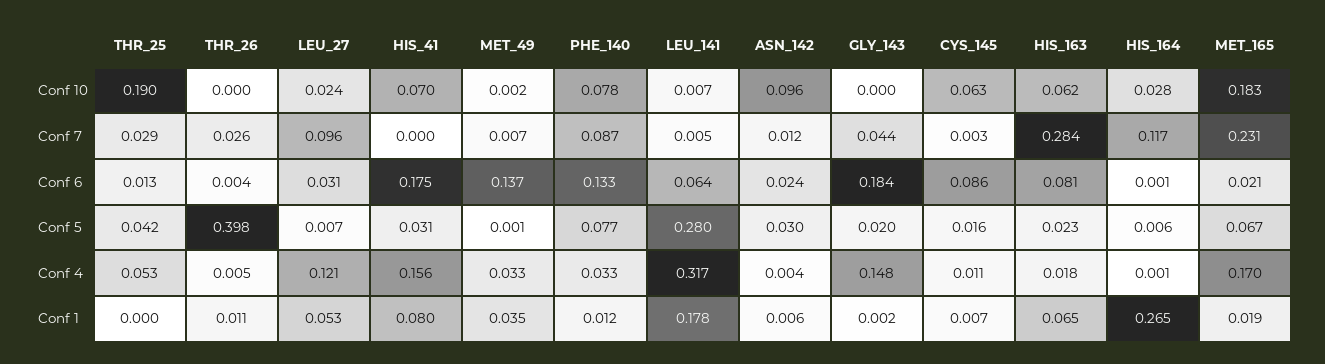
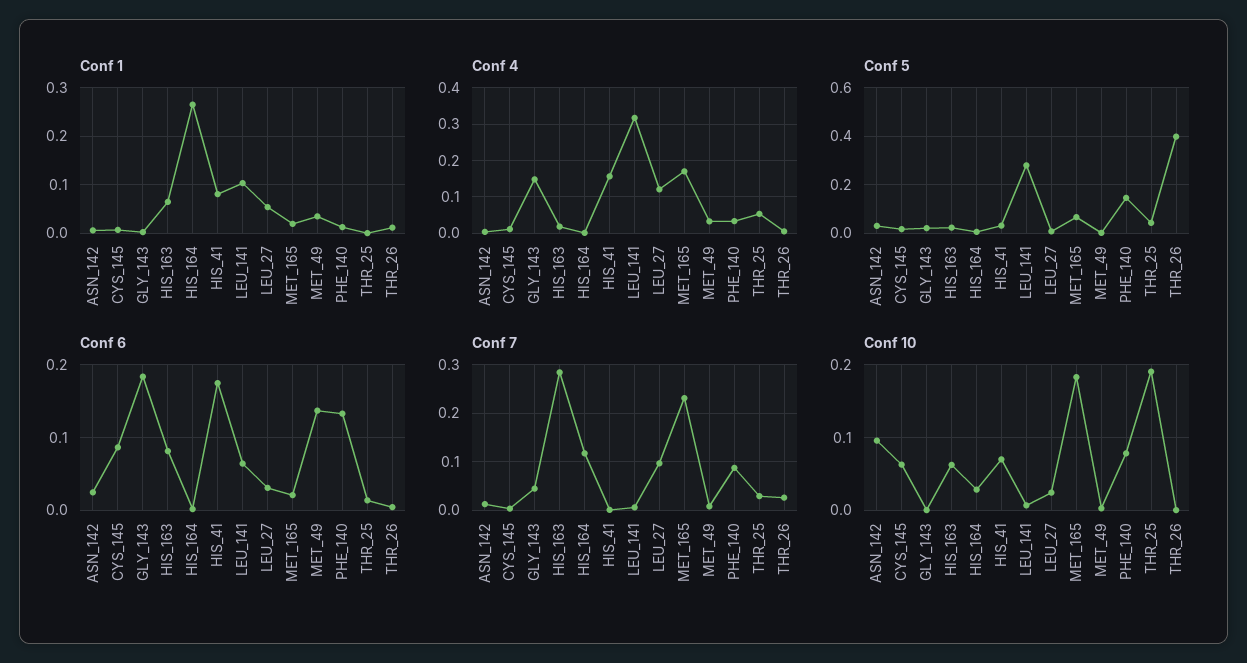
  {
    "Conf 10": {
      "THR_25": 0.19,
      "THR_26": 0,
      "LEU_27": 0.024,
      "HIS_41": 0.07,
      "MET_49": 0.002,
      "PHE_140": 0.078,
      "LEU_141": 0.007,
      "ASN_142": 0.096,
      "GLY_143": 0,
      "CYS_145": 0.063,
      "HIS_163": 0.062,
      "HIS_164": 0.028,
      "MET_165": 0.183
    },
    "Conf 7": {
      "THR_25": 0.029,
      "THR_26": 0.026,
      "LEU_27": 0.096,
      "HIS_41": 0,
      "MET_49": 0.007,
      "PHE_140": 0.087,
      "LEU_141": 0.005,
      "ASN_142": 0.012,
      "GLY_143": 0.044,
      "CYS_145": 0.003,
      "HIS_163": 0.284,
      "HIS_164": 0.117,
      "MET_165": 0.231
    },
    "Conf 6": {
      "THR_25": 0.013,
      "THR_26": 0.004,
      "LEU_27": 0.031,
      "HIS_41": 0.175,
      "MET_49": 0.137,
      "PHE_140": 0.133,
      "LEU_141": 0.064,
      "ASN_142": 0.024,
      "GLY_143": 0.184,
      "CYS_145": 0.086,
      "HIS_163": 0.081,
      "HIS_164": 0.001,
      "MET_165": 0.021
    },
    "Conf 5": {
      "THR_25": 0.042,
      "THR_26": 0.398,
      "LEU_27": 0.007,
      "HIS_41": 0.031,
      "MET_49": 0.001,
-     "PHE_140": 0.077,
+     "PHE_140": 0.15,
      "LEU_141": 0.28,
      "ASN_142": 0.03,
      "GLY_143": 0.02,
      "CYS_145": 0.016,
      "HIS_163": 0.023,
      "HIS_164": 0.006,
      "MET_165": 0.067
    },
    "Conf 4": {
      "THR_25": 0.053,
      "THR_26": 0.005,
      "LEU_27": 0.121,
      "HIS_41": 0.156,
      "MET_49": 0.033,
      "PHE_140": 0.033,
      "LEU_141": 0.317,
      "ASN_142": 0.004,
      "GLY_143": 0.148,
      "CYS_145": 0.011,
      "HIS_163": 0.018,
      "HIS_164": 0.001,
      "MET_165": 0.17
    },
    "Conf 1": {
      "THR_25": 0,
      "THR_26": 0.011,
      "LEU_27": 0.053,
      "HIS_41": 0.08,
      "MET_49": 0.035,
      "PHE_140": 0.012,
-     "LEU_141": 0.178,
+     "LEU_141": 0.1,
      "ASN_142": 0.006,
      "GLY_143": 0.002,
      "CYS_145": 0.007,
      "HIS_163": 0.065,
      "HIS_164": 0.265,
      "MET_165": 0.019
    }
  }

